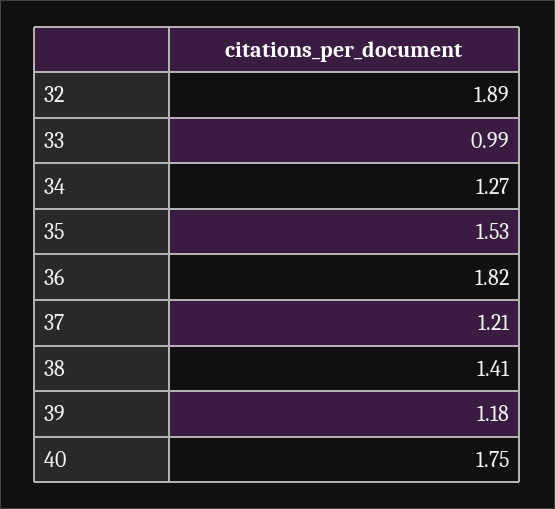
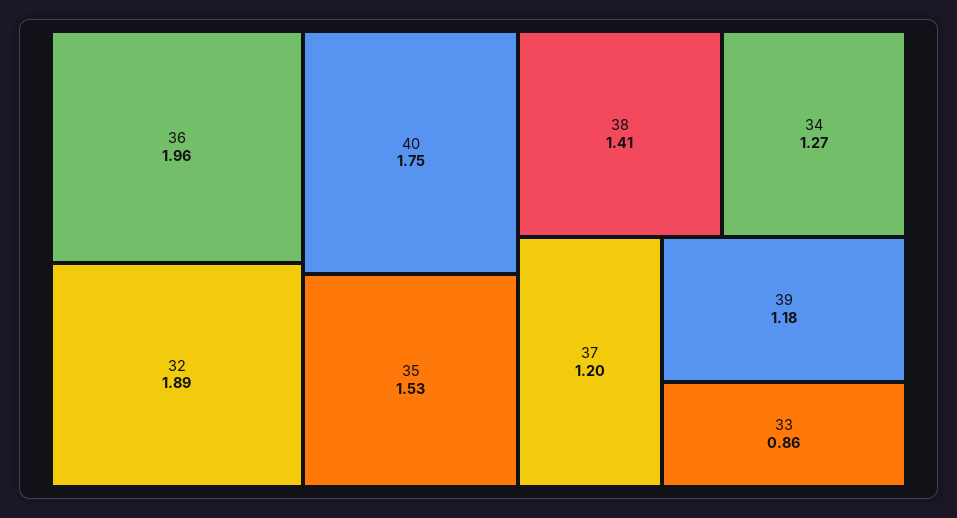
  {
    "32": 1.89,
-   "33": 0.99,
+   "33": 0.86,
    "34": 1.27,
    "35": 1.53,
-   "36": 1.82,
+   "36": 1.96,
-   "37": 1.21,
+   "37": 1.2,
    "38": 1.41,
    "39": 1.18,
    "40": 1.75
  }

